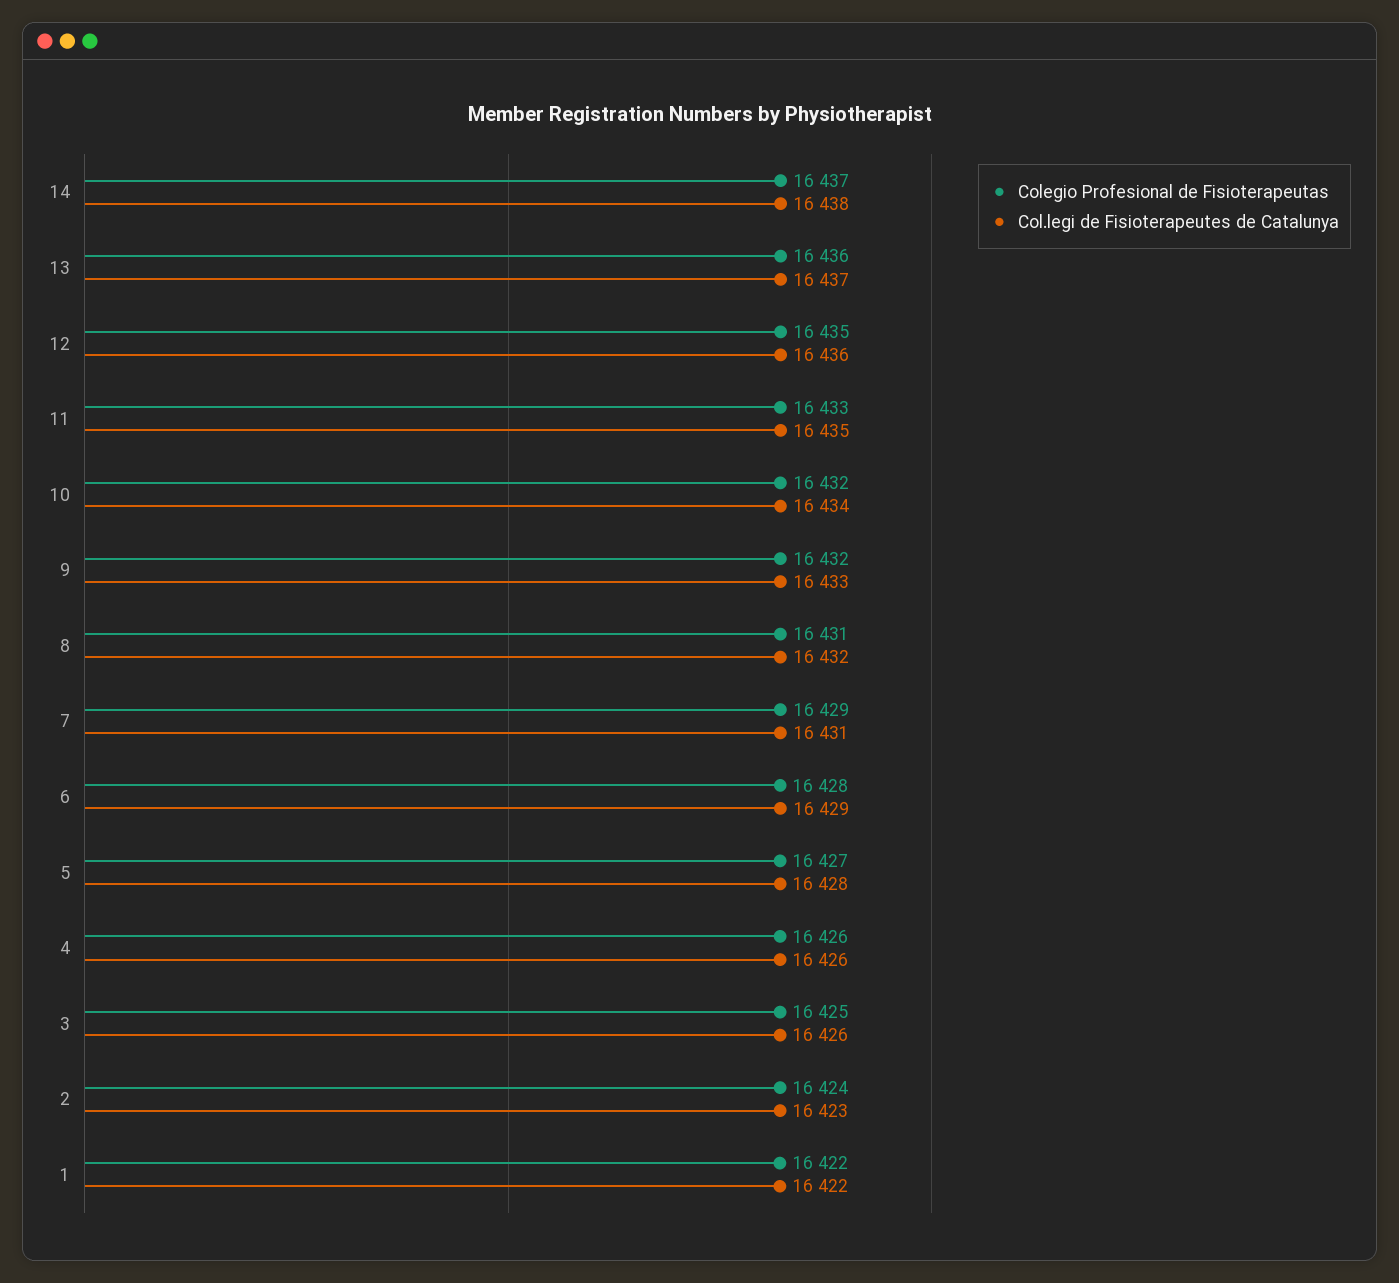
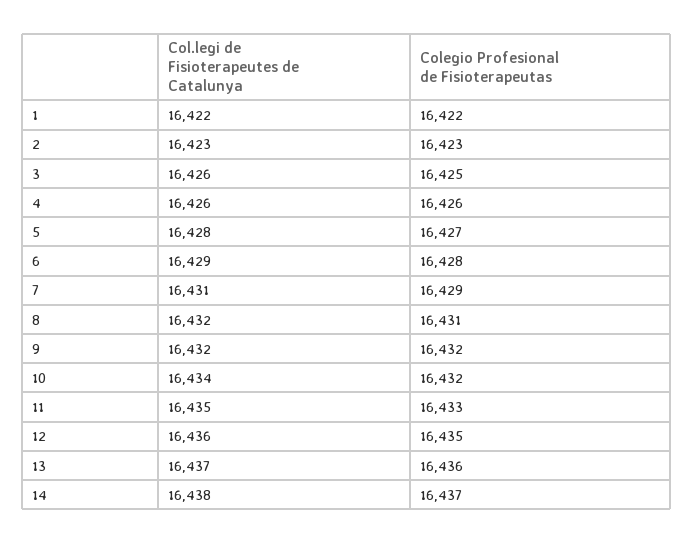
  {
    "Colegio Profesional de Fisioterapeutas": {
      "14": 16437,
      "13": 16436,
      "12": 16435,
      "11": 16433,
      "10": 16432,
      "9": 16432,
      "8": 16431,
      "7": 16429,
      "6": 16428,
      "5": 16427,
      "4": 16426,
      "3": 16425,
-     "2": 16424,
+     "2": 16423,
      "1": 16422
    },
    "Col.legi de Fisioterapeutes de Catalunya": {
      "14": 16438,
      "13": 16437,
      "12": 16436,
      "11": 16435,
      "10": 16434,
-     "9": 16433,
+     "9": 16432,
      "8": 16432,
      "7": 16431,
      "6": 16429,
      "5": 16428,
      "4": 16426,
      "3": 16426,
      "2": 16423,
      "1": 16422
    }
  }

